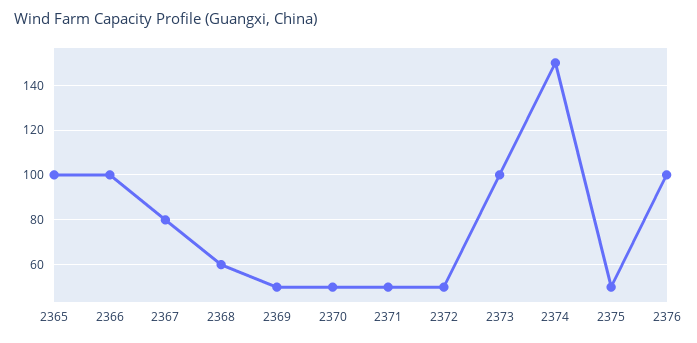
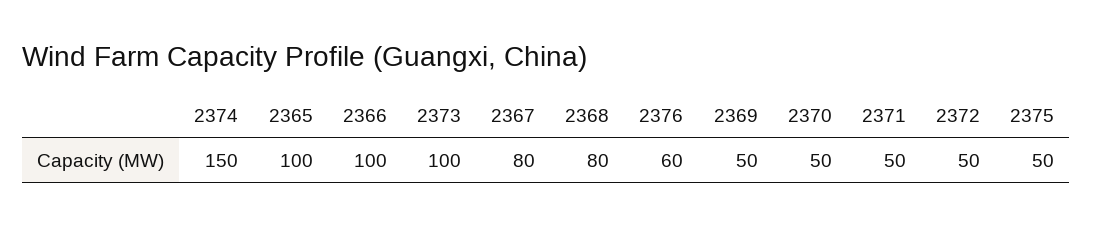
  {
    "2365": 100,
    "2366": 100,
    "2367": 80,
-   "2368": 60,
+   "2368": 80,
    "2369": 50,
    "2370": 50,
    "2371": 50,
    "2372": 50,
    "2373": 100,
    "2374": 150,
    "2375": 50,
-   "2376": 100
+   "2376": 60
  }

